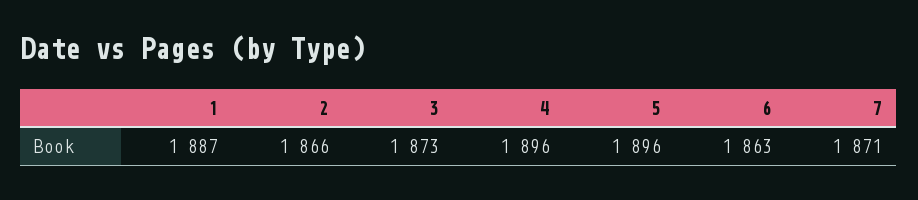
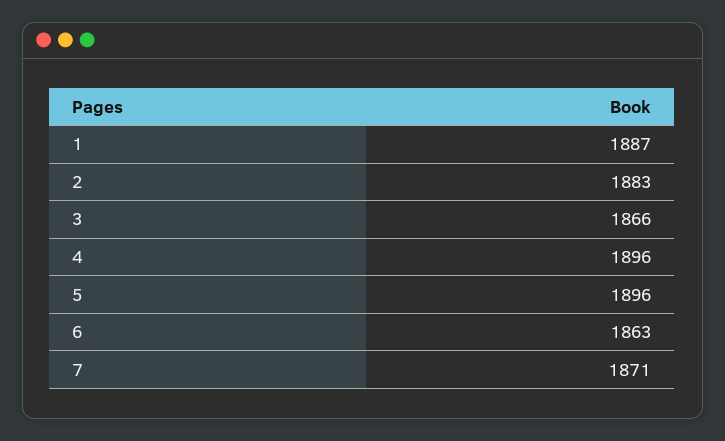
  {
    "1": 1887,
-   "2": 1866,
+   "2": 1883,
-   "3": 1873,
+   "3": 1866,
    "4": 1896,
    "5": 1896,
    "6": 1863,
    "7": 1871
  }

